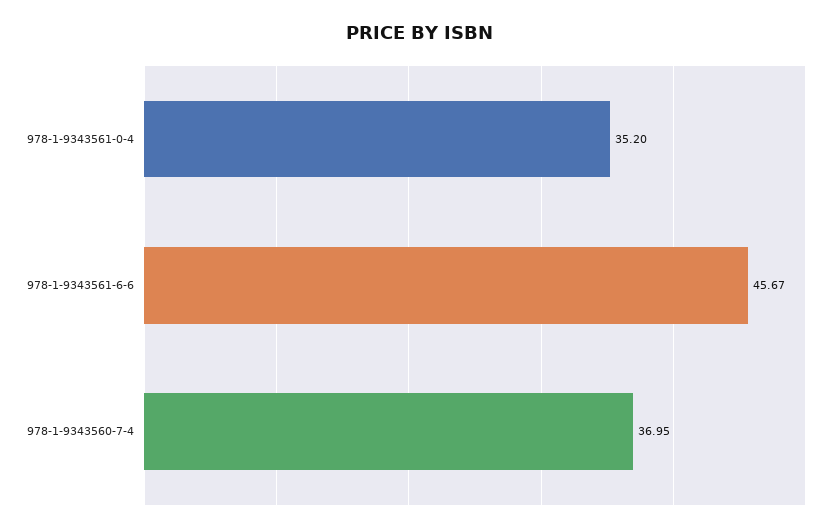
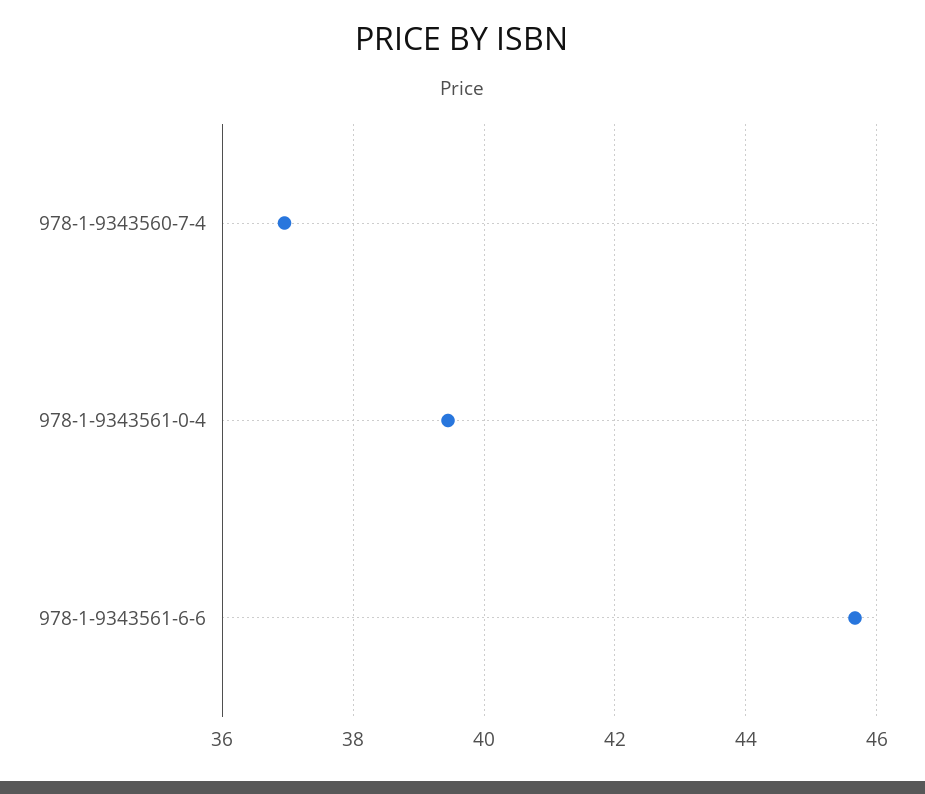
  {
-   "978-1-9343561-0-4": 35.2,
+   "978-1-9343561-0-4": 39.4,
    "978-1-9343561-6-6": 45.67,
    "978-1-9343560-7-4": 36.95
  }

